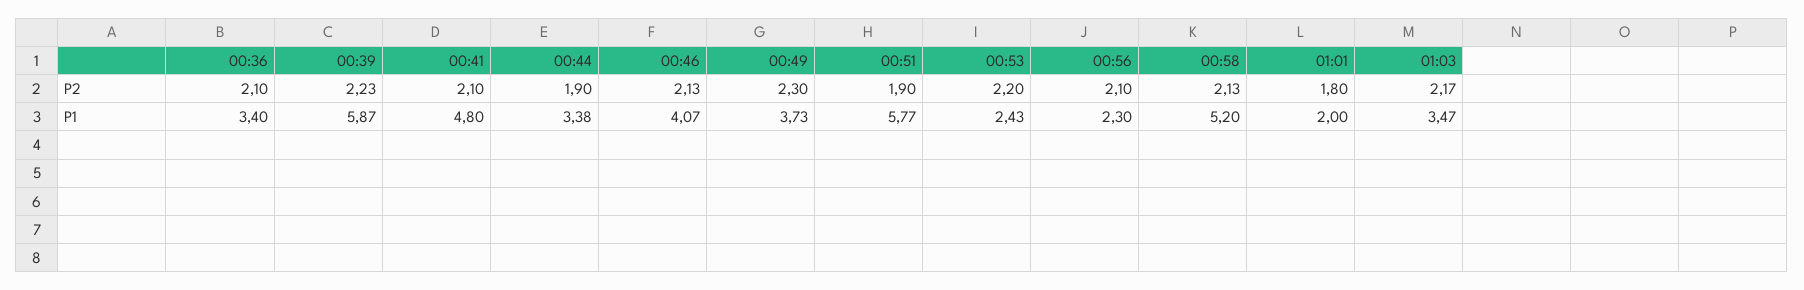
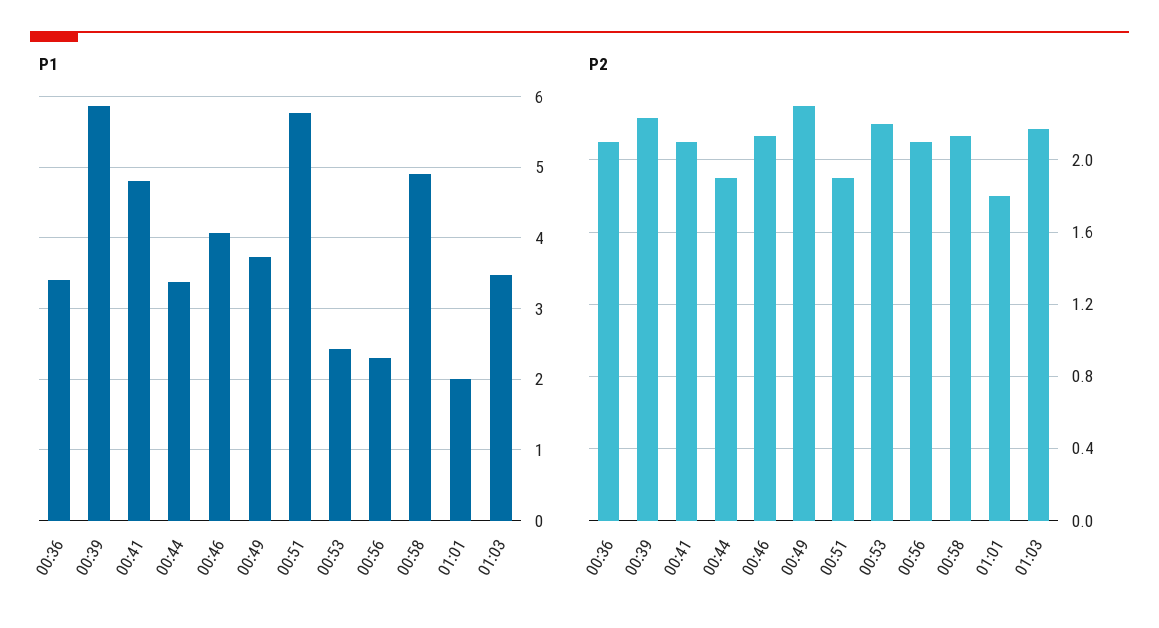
  {
    "P2": {
      "00:36": 2.1,
      "00:39": 2.23,
      "00:41": 2.1,
      "00:44": 1.9,
      "00:46": 2.13,
      "00:49": 2.3,
      "00:51": 1.9,
      "00:53": 2.2,
      "00:56": 2.1,
      "00:58": 2.13,
      "01:01": 1.8,
      "01:03": 2.17
    },
    "P1": {
      "00:36": 3.4,
      "00:39": 5.87,
      "00:41": 4.8,
      "00:44": 3.38,
      "00:46": 4.07,
      "00:49": 3.73,
      "00:51": 5.77,
      "00:53": 2.43,
      "00:56": 2.3,
-     "00:58": 5.2,
+     "00:58": 4.9,
      "01:01": 2,
      "01:03": 3.47
    }
  }

